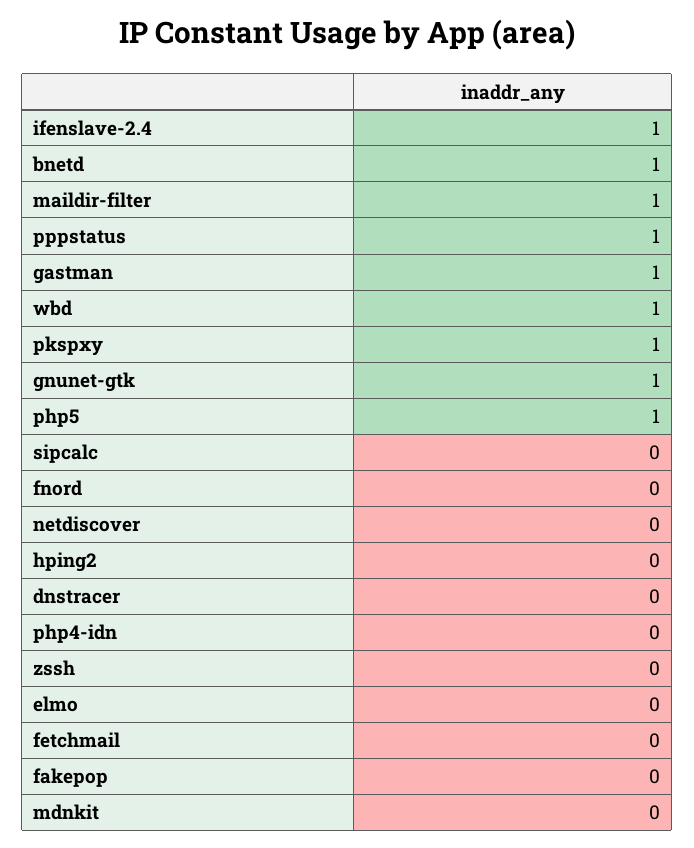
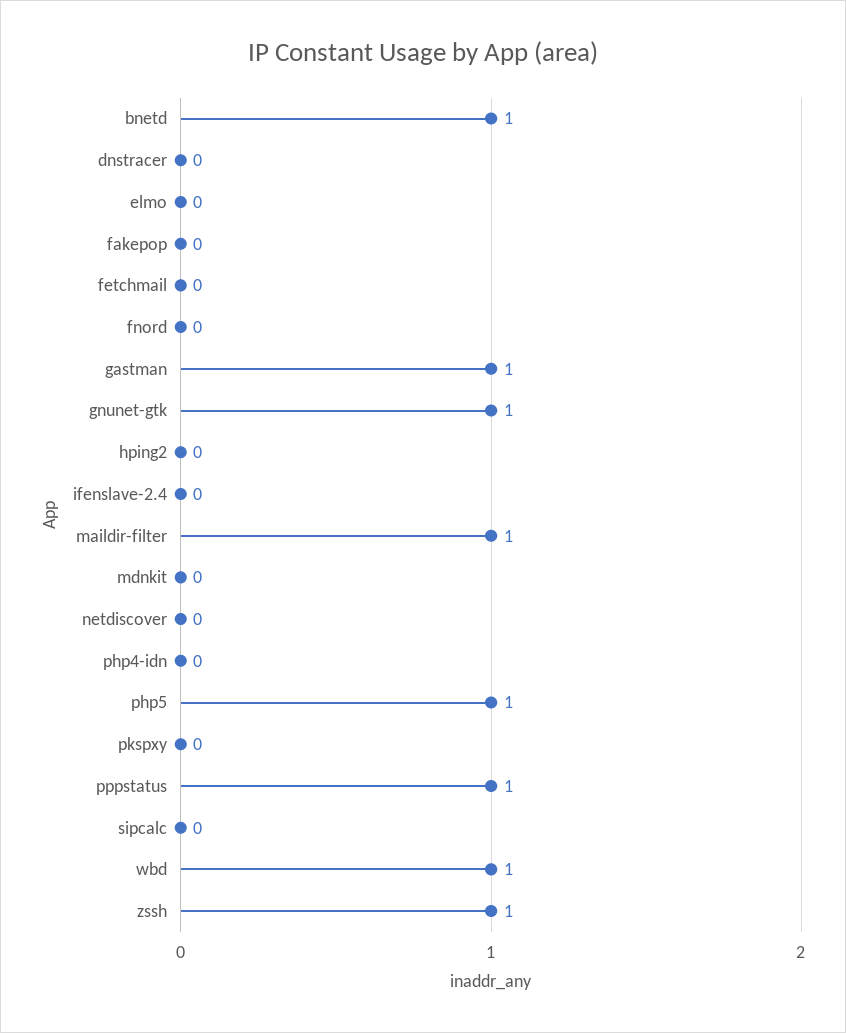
  {
-   "ifenslave-2.4": 1,
+   "ifenslave-2.4": 0,
    "bnetd": 1,
    "maildir-filter": 1,
    "pppstatus": 1,
    "gastman": 1,
    "wbd": 1,
-   "pkspxy": 1,
+   "pkspxy": 0,
    "gnunet-gtk": 1,
    "php5": 1,
    "sipcalc": 0,
    "fnord": 0,
    "netdiscover": 0,
    "hping2": 0,
    "dnstracer": 0,
    "php4-idn": 0,
-   "zssh": 0,
+   "zssh": 1,
    "elmo": 0,
    "fetchmail": 0,
    "fakepop": 0,
    "mdnkit": 0
  }

